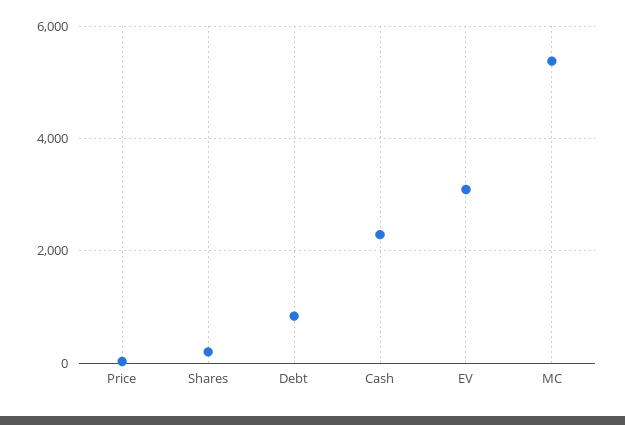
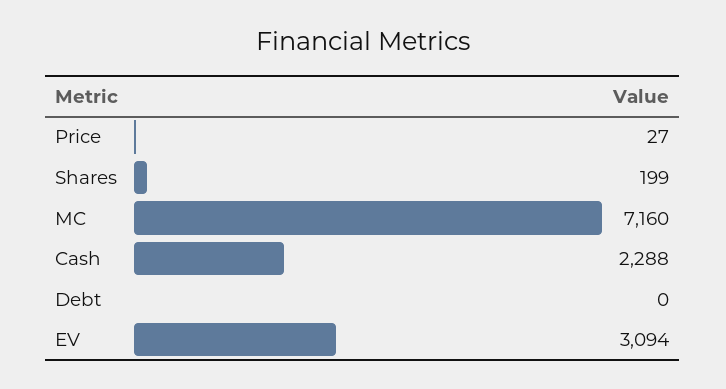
  {
    "Price": 27,
    "Shares": 199,
-   "Debt": 800,
+   "Debt": 0,
    "Cash": 2288,
    "EV": 3094,
-   "MC": 5400
+   "MC": 7160
  }

